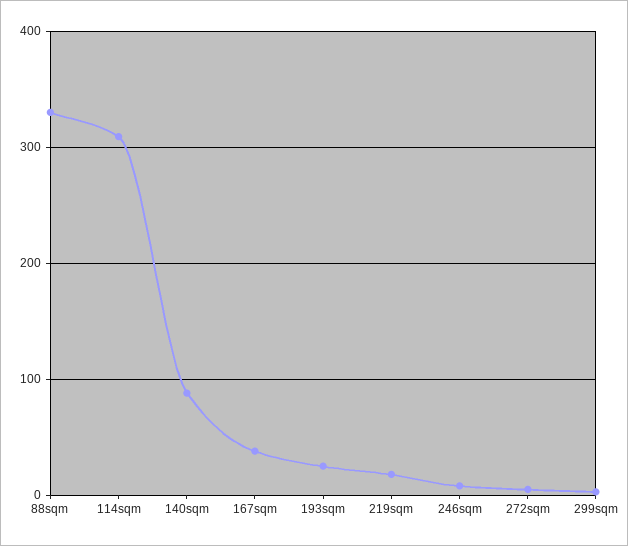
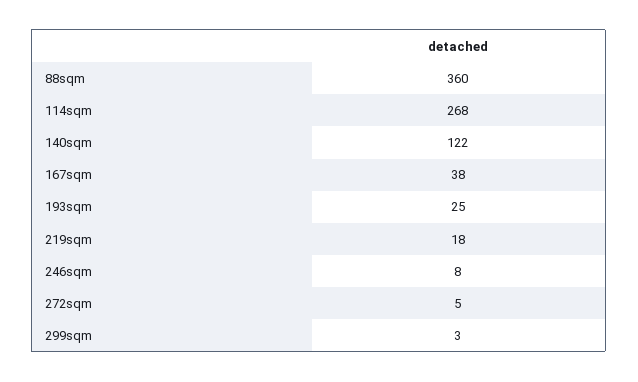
  {
-   "88sqm": 330,
+   "88sqm": 360,
-   "114sqm": 310,
+   "114sqm": 268,
-   "140sqm": 90,
+   "140sqm": 122,
    "167sqm": 38,
    "193sqm": 25,
    "219sqm": 18,
    "246sqm": 8,
    "272sqm": 5,
    "299sqm": 3
  }

